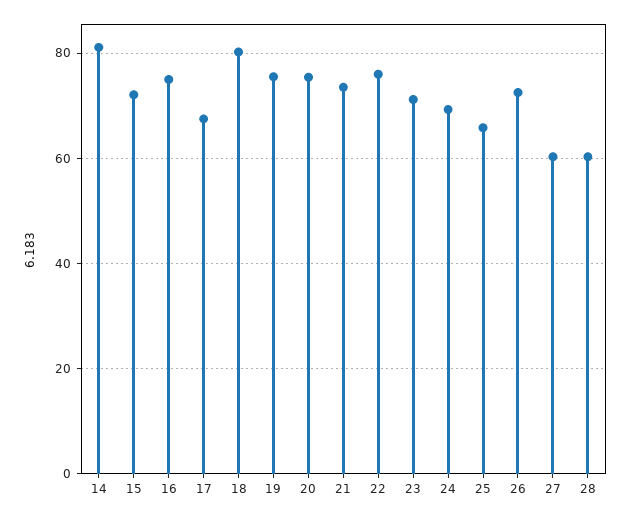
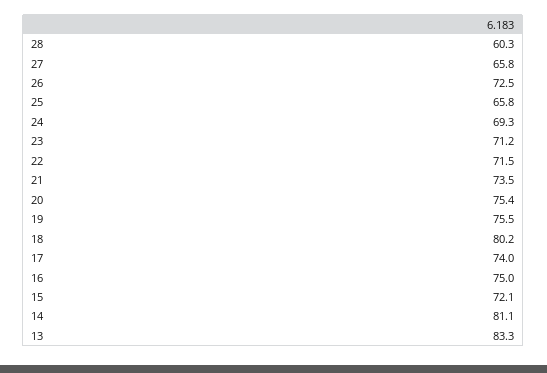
  {
    "14": 81.1,
    "15": 72.1,
    "16": 75,
-   "17": 68,
+   "17": 74,
    "18": 80.2,
    "19": 75.5,
    "20": 75.4,
    "21": 73.5,
-   "22": 76,
+   "22": 71.5,
    "23": 71.2,
    "24": 69.3,
    "25": 65.8,
    "26": 72.5,
-   "27": 60,
+   "27": 65.8,
-   "28": 60.3
+   "28": 60.3,
+   "13": 83.3
  }

